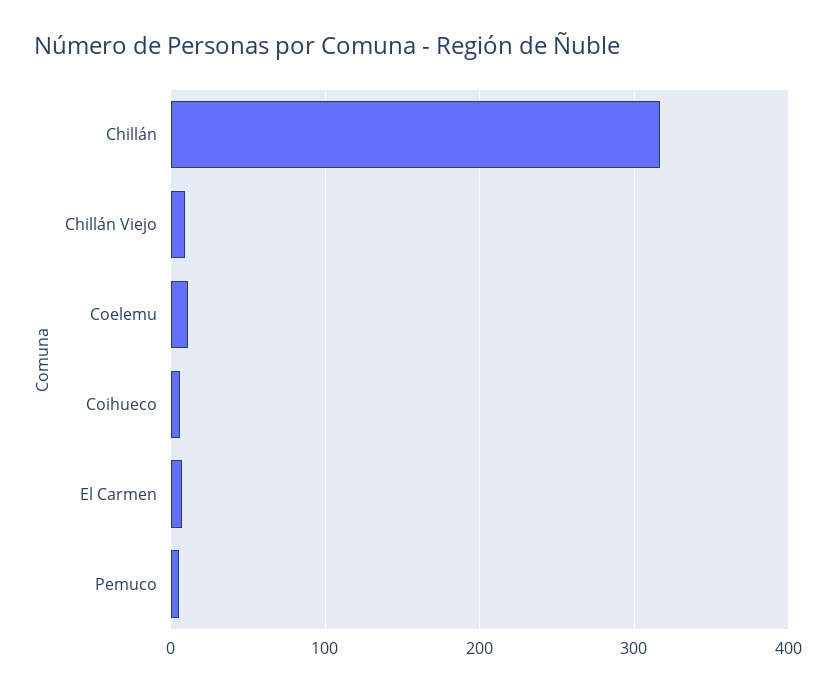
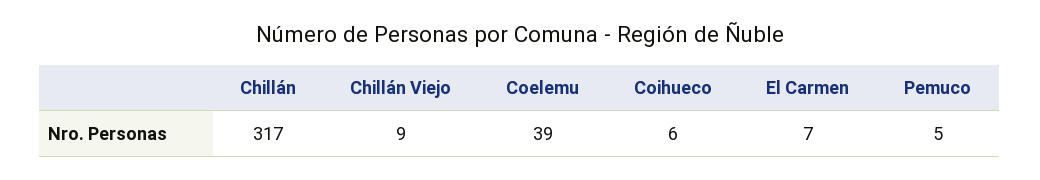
  {
    "Chillán": 317,
    "Chillán Viejo": 9,
-   "Coelemu": 10,
+   "Coelemu": 39,
    "Coihueco": 6,
    "El Carmen": 7,
    "Pemuco": 5
  }

